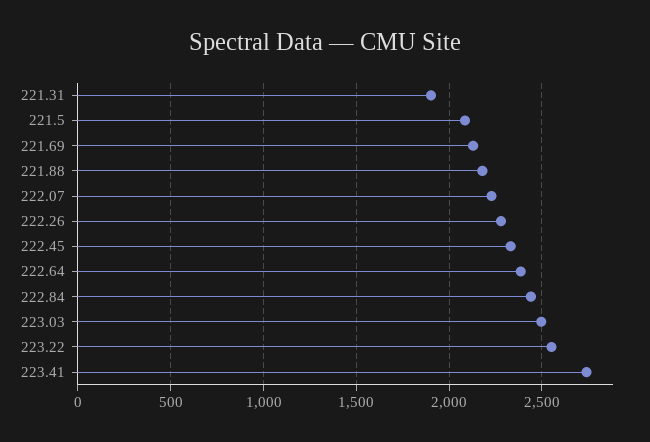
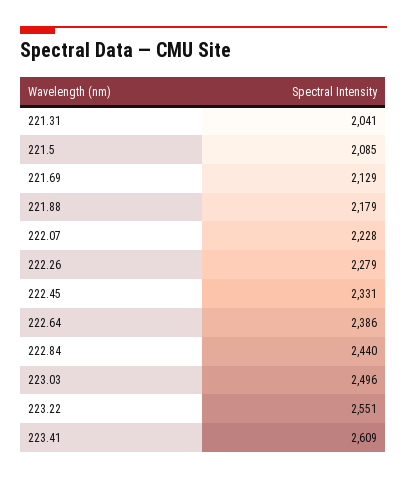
  {
-   "221.31": 1900,
+   "221.31": 2041,
    "221.5": 2085,
    "221.69": 2129,
    "221.88": 2179,
    "222.07": 2228,
    "222.26": 2279,
    "222.45": 2331,
    "222.64": 2386,
    "222.84": 2440,
    "223.03": 2496,
    "223.22": 2551,
-   "223.41": 2750
+   "223.41": 2609
  }

